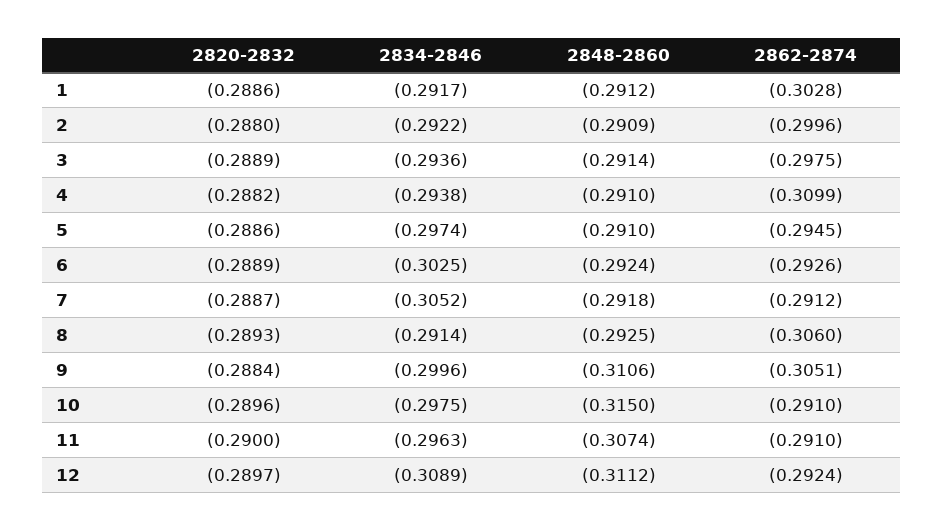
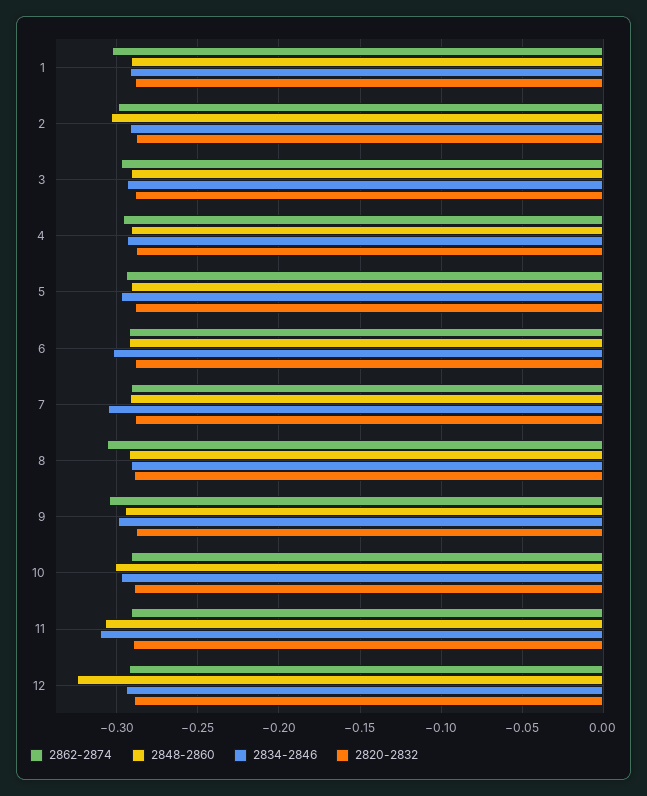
  {
    "2820-2832": {
      "1": -0.2886,
      "2": -0.288,
      "3": -0.2889,
      "4": -0.2882,
      "5": -0.2886,
      "6": -0.2889,
      "7": -0.2887,
      "8": -0.2893,
      "9": -0.2884,
      "10": -0.2896,
      "11": -0.29,
      "12": -0.2897
    },
    "2834-2846": {
      "1": -0.2917,
      "2": -0.2922,
      "3": -0.2936,
      "4": -0.2938,
      "5": -0.2974,
      "6": -0.3025,
      "7": -0.3052,
      "8": -0.2914,
      "9": -0.2996,
      "10": -0.2975,
-     "11": -0.2963,
+     "11": -0.31,
-     "12": -0.3089
+     "12": -0.295
    },
    "2848-2860": {
      "1": -0.2912,
-     "2": -0.2909,
+     "2": -0.305,
      "3": -0.2914,
      "4": -0.291,
      "5": -0.291,
      "6": -0.2924,
      "7": -0.2918,
      "8": -0.2925,
-     "9": -0.3106,
+     "9": -0.295,
-     "10": -0.315,
+     "10": -0.3,
      "11": -0.3074,
-     "12": -0.3112
+     "12": -0.325
    },
    "2862-2874": {
      "1": -0.3028,
      "2": -0.2996,
      "3": -0.2975,
-     "4": -0.3099,
+     "4": -0.295,
      "5": -0.2945,
      "6": -0.2926,
      "7": -0.2912,
      "8": -0.306,
      "9": -0.3051,
      "10": -0.291,
      "11": -0.291,
      "12": -0.2924
    }
  }

